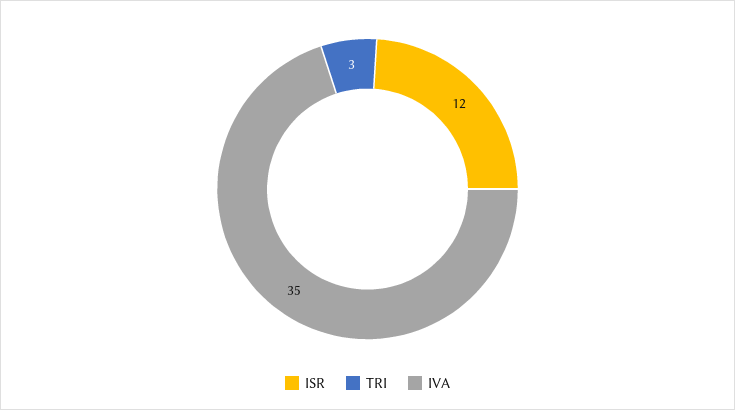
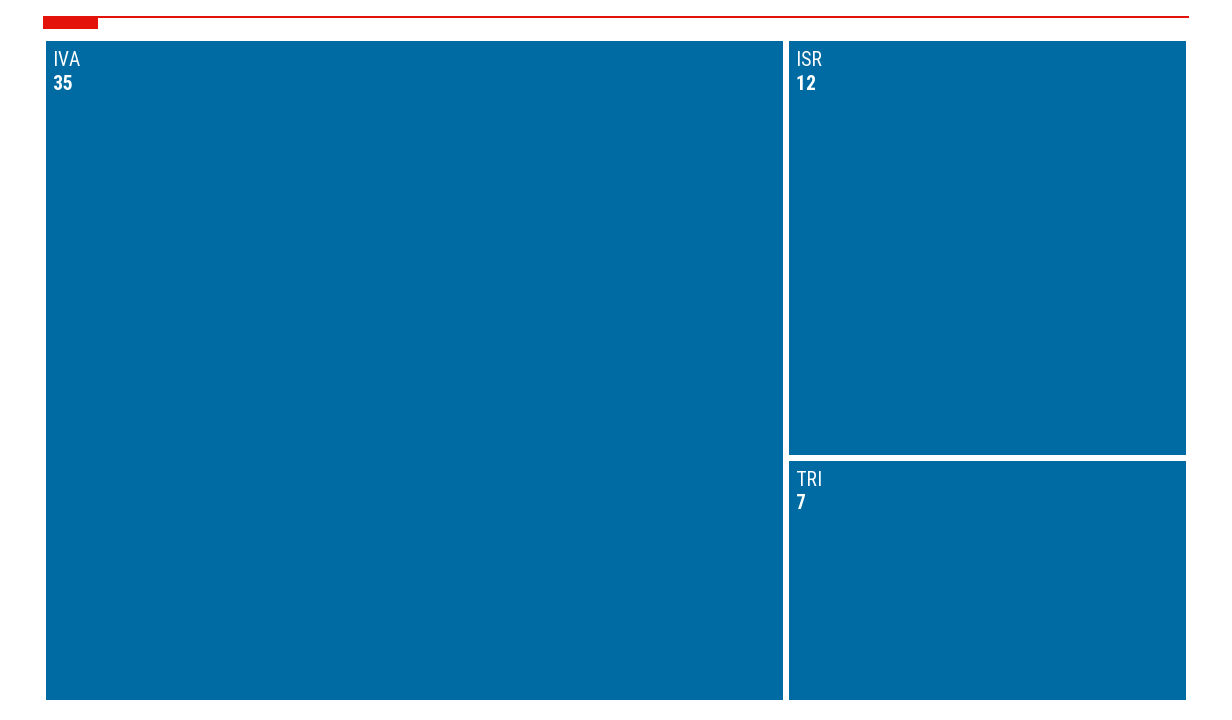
  {
    "ISR": 12,
-   "TRI": 3,
+   "TRI": 7,
    "IVA": 35
  }

